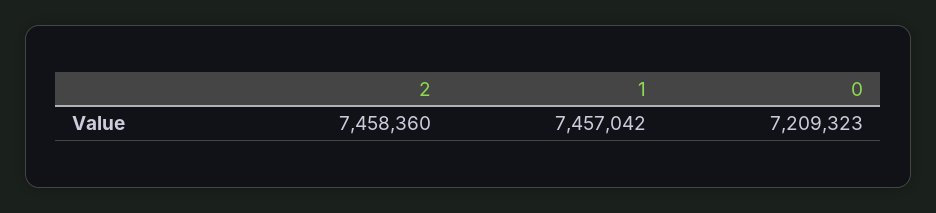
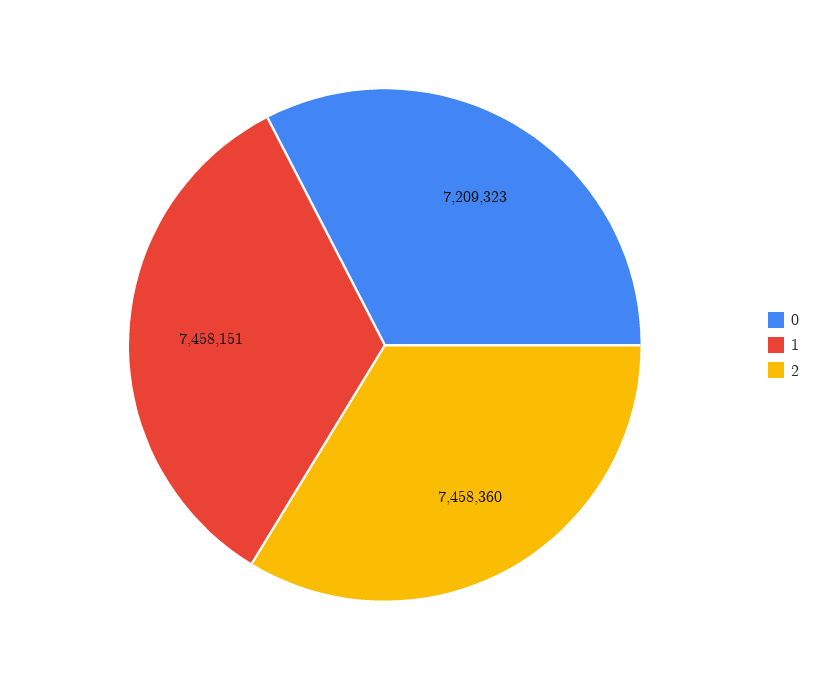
  {
    "2": 7458360,
-   "1": 7457042,
+   "1": 7458151,
    "0": 7209323
  }

